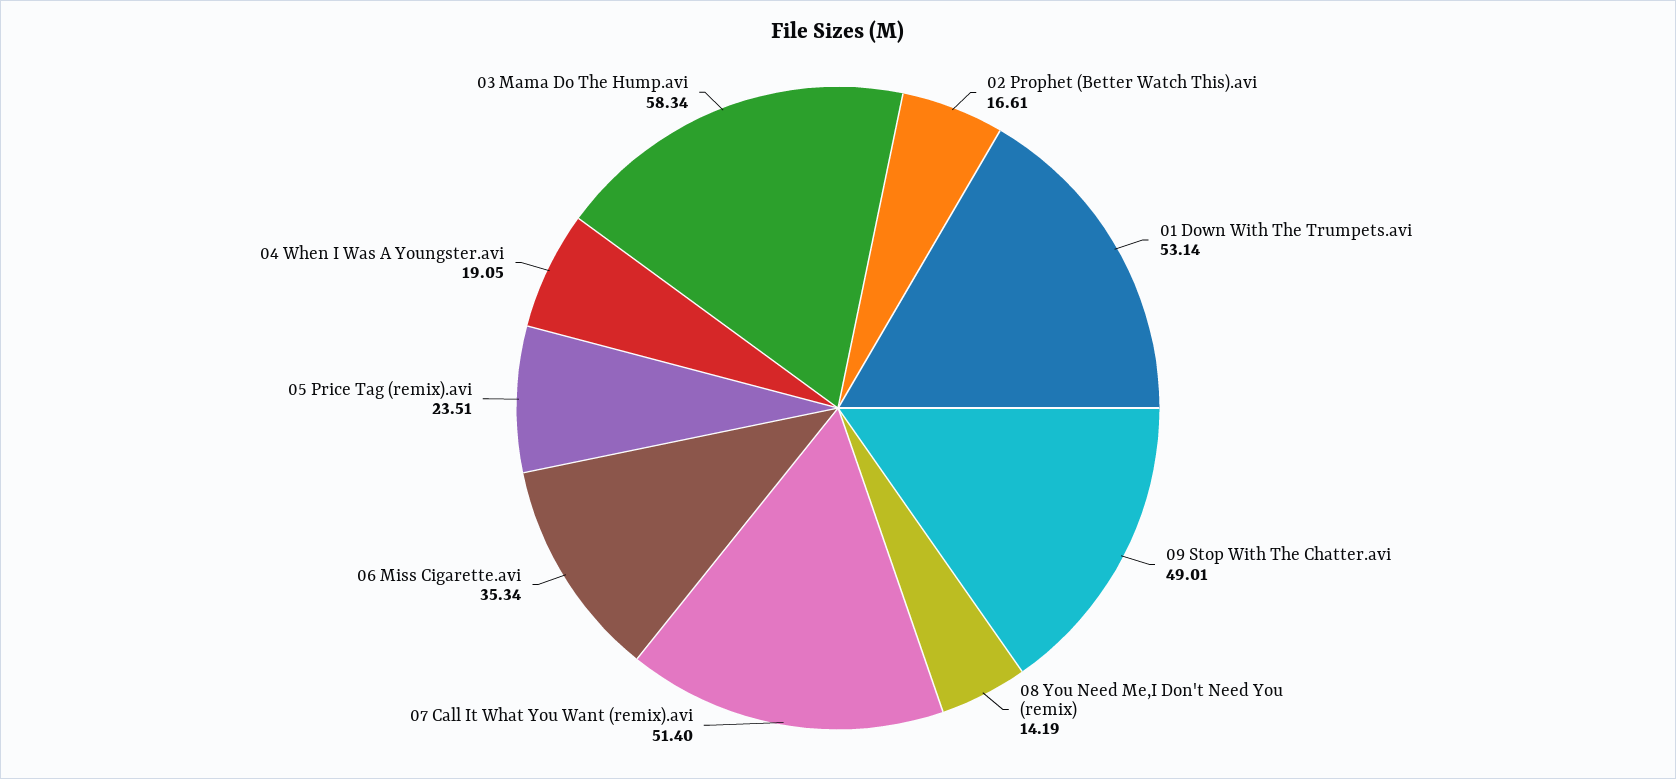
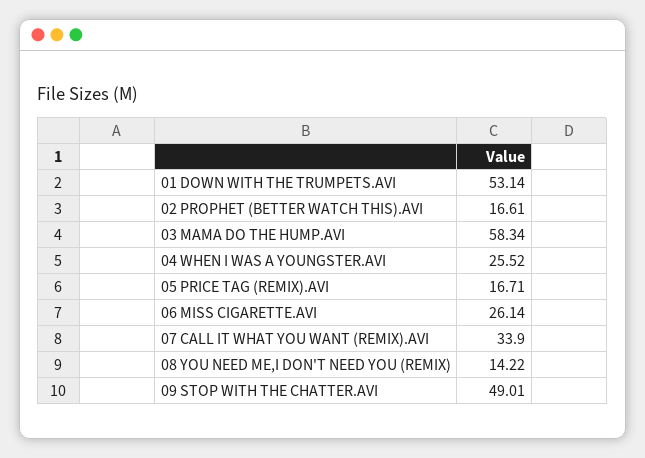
  {
    "02 Prophet (Better Watch This).avi": 16.61,
    "01 Down With The Trumpets.avi": 53.14,
    "09 Stop With The Chatter.avi": 49.01,
-   "08 You Need Me,I Don't Need You (remix)": 14.19,
+   "08 You Need Me,I Don't Need You (remix)": 14.22,
-   "07 Call It What You Want (remix).avi": 51.4,
+   "07 Call It What You Want (remix).avi": 33.9,
-   "06 Miss Cigarette.avi": 35.34,
+   "06 Miss Cigarette.avi": 26.14,
-   "05 Price Tag (remix).avi": 23.51,
+   "05 Price Tag (remix).avi": 16.71,
-   "04 When I Was A Youngster.avi": 19.05,
+   "04 When I Was A Youngster.avi": 25.52,
    "03 Mama Do The Hump.avi": 58.34
  }

